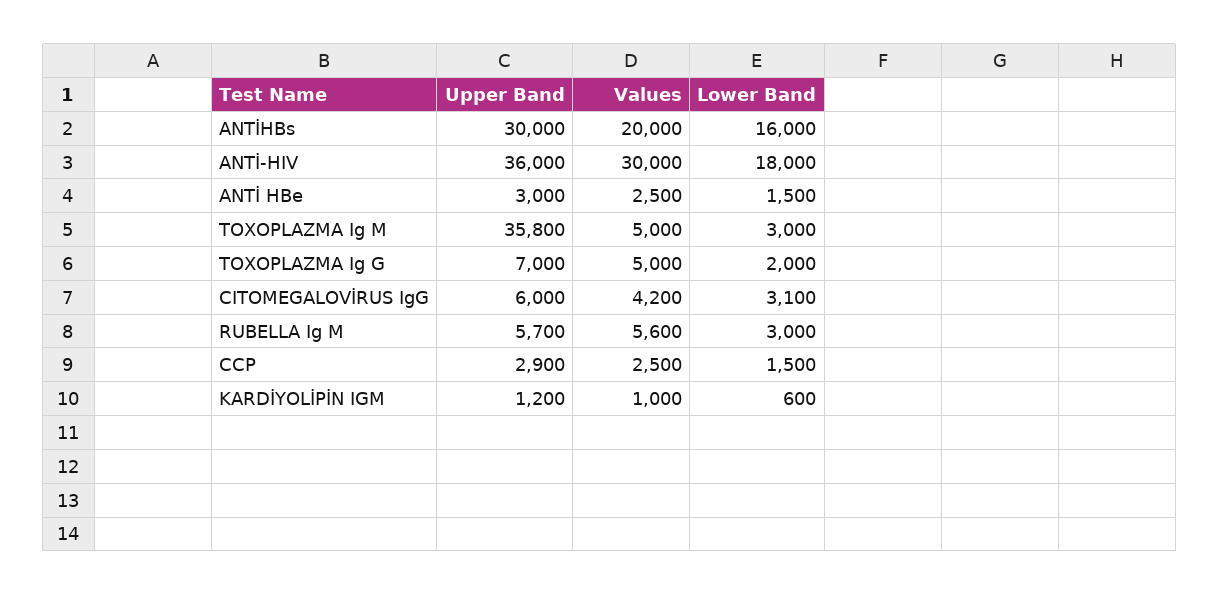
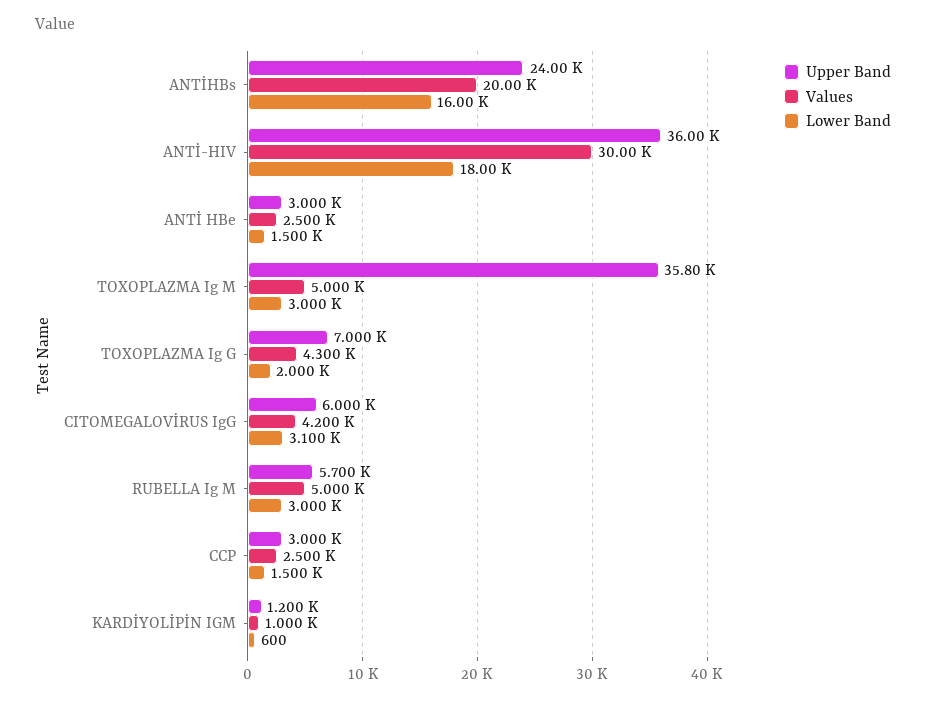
  {
    "Upper Band": {
-     "ANTİHBs": 30000,
+     "ANTİHBs": 24000,
      "ANTİ-HIV": 36000,
      "ANTİ HBe": 3000,
      "TOXOPLAZMA Ig M": 35800,
      "TOXOPLAZMA Ig G": 7000,
      "CITOMEGALOVİRUS IgG": 6000,
      "RUBELLA Ig M": 5700,
-     "CCP": 2900,
+     "CCP": 3000,
      "KARDİYOLİPİN IGM": 1200
    },
    "Values": {
      "ANTİHBs": 20000,
      "ANTİ-HIV": 30000,
      "ANTİ HBe": 2500,
      "TOXOPLAZMA Ig M": 5000,
-     "TOXOPLAZMA Ig G": 5000,
+     "TOXOPLAZMA Ig G": 4300,
      "CITOMEGALOVİRUS IgG": 4200,
-     "RUBELLA Ig M": 5600,
+     "RUBELLA Ig M": 5000,
      "CCP": 2500,
      "KARDİYOLİPİN IGM": 1000
    },
    "Lower Band": {
      "ANTİHBs": 16000,
      "ANTİ-HIV": 18000,
      "ANTİ HBe": 1500,
      "TOXOPLAZMA Ig M": 3000,
      "TOXOPLAZMA Ig G": 2000,
      "CITOMEGALOVİRUS IgG": 3100,
      "RUBELLA Ig M": 3000,
      "CCP": 1500,
      "KARDİYOLİPİN IGM": 600
    }
  }

